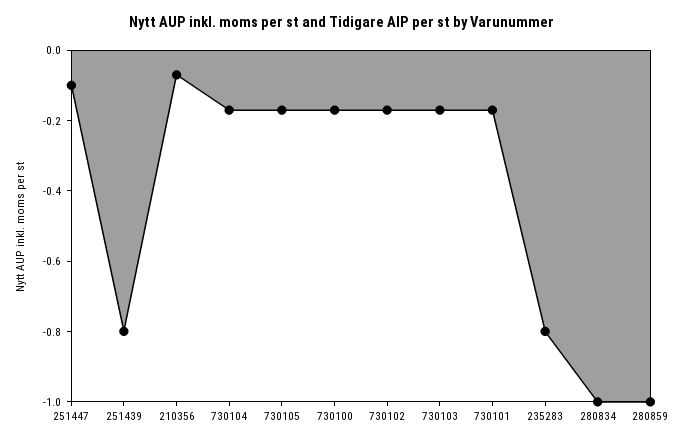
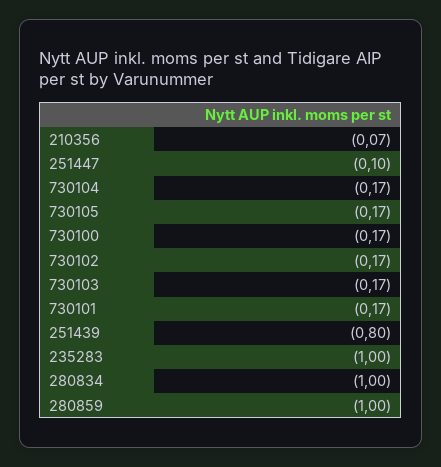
  {
    "251447": -0.1,
    "251439": -0.8,
    "210356": -0.07,
    "730104": -0.17,
    "730105": -0.17,
    "730100": -0.17,
    "730102": -0.17,
    "730103": -0.17,
    "730101": -0.17,
-   "235283": -0.8,
+   "235283": -1,
    "280834": -1,
    "280859": -1
  }

